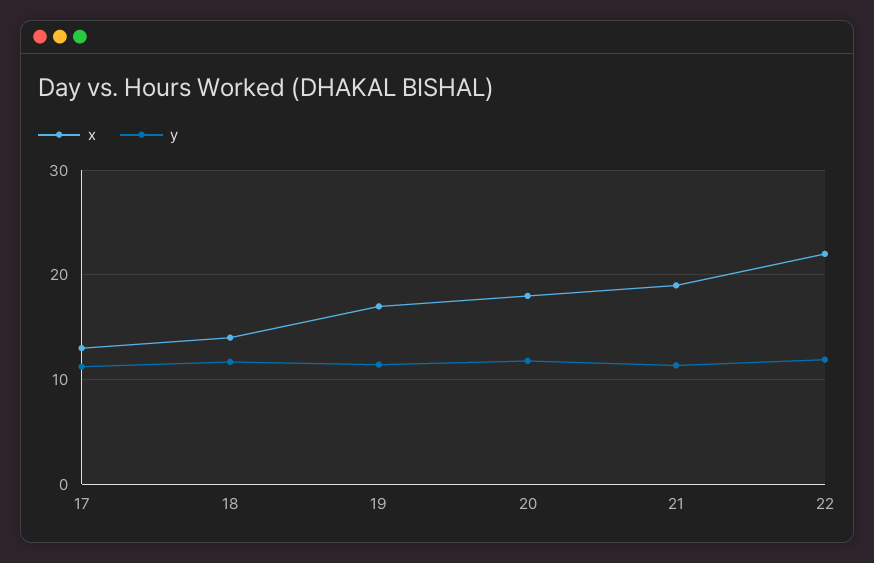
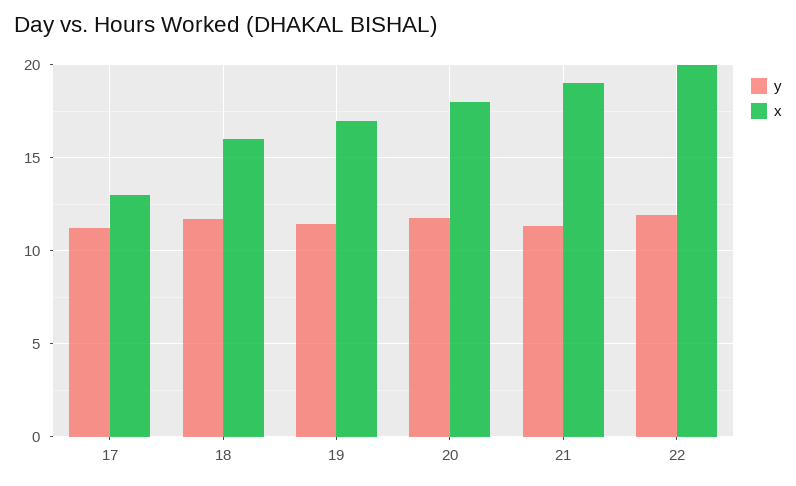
  {
    "x": {
      "17": 13,
-     "18": 14,
+     "18": 16,
      "19": 17,
      "20": 18,
      "21": 19,
-     "22": 22
+     "22": 20
    },
    "y": {
      "17": 11,
      "18": 11.5,
      "19": 11.5,
      "20": 12,
      "21": 11.5,
      "22": 12
    }
  }

